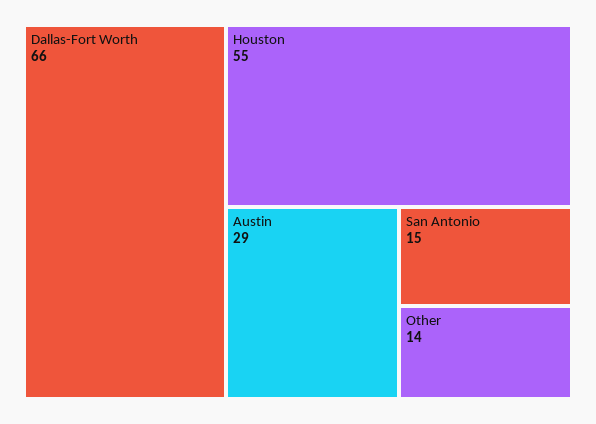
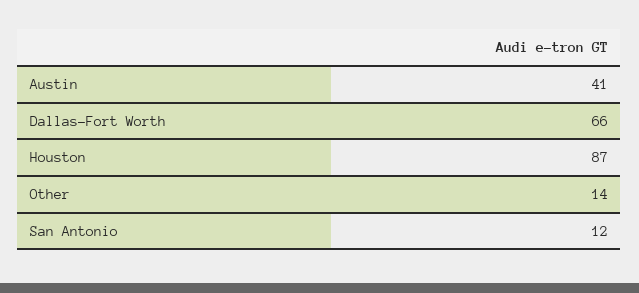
  {
    "Dallas-Fort Worth": 66,
-   "Houston": 55,
+   "Houston": 87,
-   "Austin": 29,
+   "Austin": 41,
-   "San Antonio": 15,
+   "San Antonio": 12,
    "Other": 14
  }

